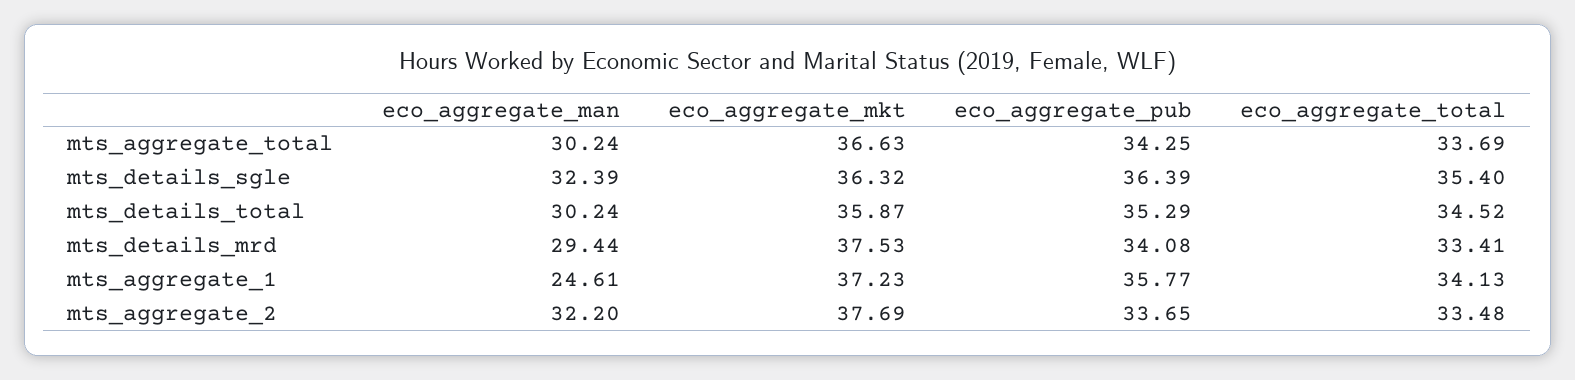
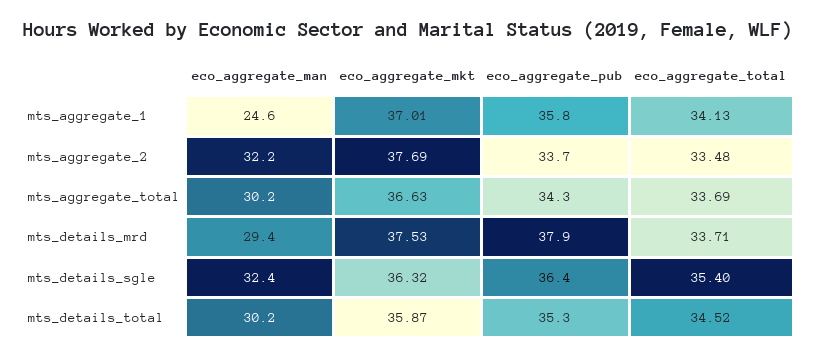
  {
    "eco_aggregate_man": {
      "mts_aggregate_total": 30.24,
      "mts_details_sgle": 32.39,
      "mts_details_total": 30.24,
      "mts_details_mrd": 29.44,
      "mts_aggregate_1": 24.61,
      "mts_aggregate_2": 32.2
    },
    "eco_aggregate_mkt": {
      "mts_aggregate_total": 36.63,
      "mts_details_sgle": 36.32,
      "mts_details_total": 35.87,
      "mts_details_mrd": 37.53,
-     "mts_aggregate_1": 37.23,
+     "mts_aggregate_1": 37.01,
      "mts_aggregate_2": 37.69
    },
    "eco_aggregate_pub": {
      "mts_aggregate_total": 34.25,
      "mts_details_sgle": 36.39,
      "mts_details_total": 35.29,
-     "mts_details_mrd": 34.08,
+     "mts_details_mrd": 37.9,
      "mts_aggregate_1": 35.77,
      "mts_aggregate_2": 33.65
    },
    "eco_aggregate_total": {
      "mts_aggregate_total": 33.69,
      "mts_details_sgle": 35.4,
      "mts_details_total": 34.52,
-     "mts_details_mrd": 33.41,
+     "mts_details_mrd": 33.71,
      "mts_aggregate_1": 34.13,
      "mts_aggregate_2": 33.48
    }
  }

